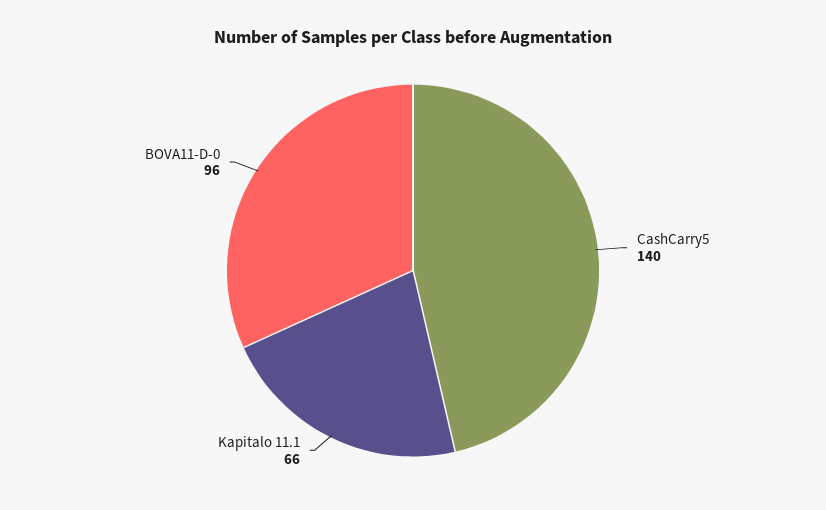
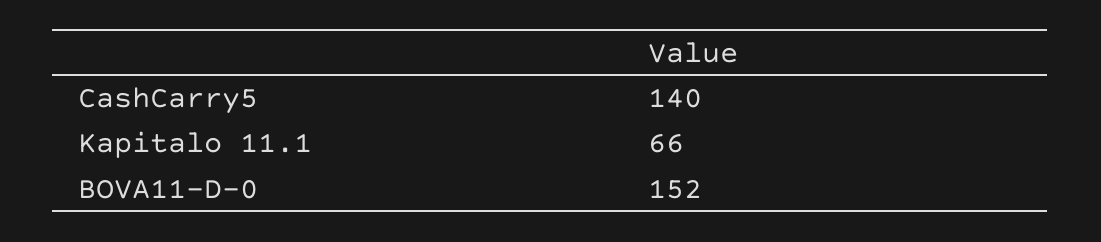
  {
    "CashCarry5": 140,
    "Kapitalo 11.1": 66,
-   "BOVA11-D-0": 96
+   "BOVA11-D-0": 152
  }

